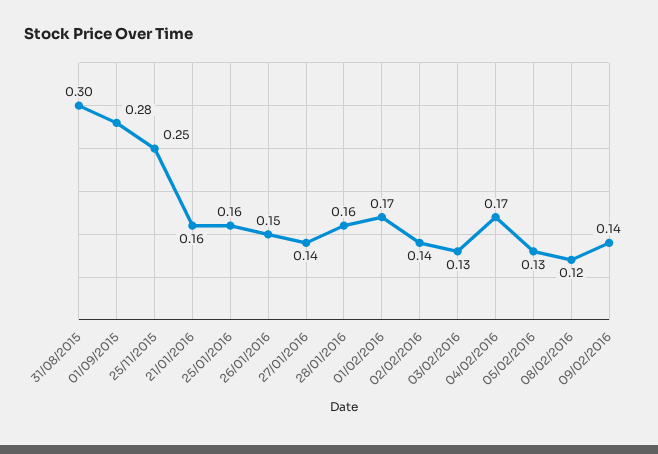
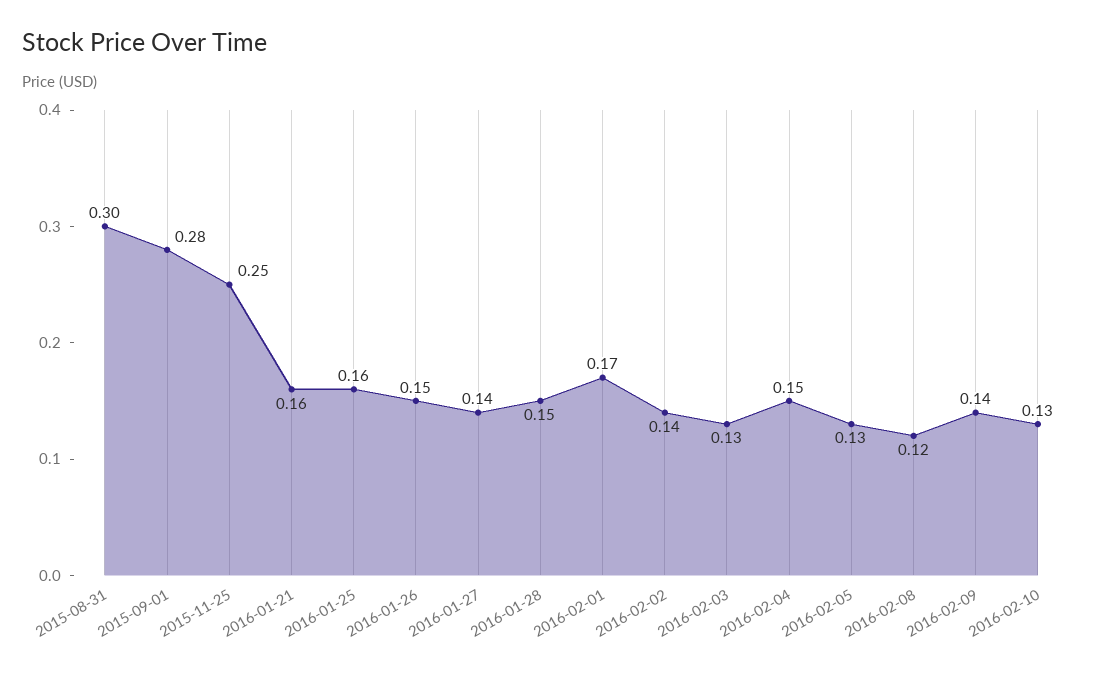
  {
    "31/08/2015": 0.3,
    "01/09/2015": 0.28,
    "25/11/2015": 0.25,
    "21/01/2016": 0.16,
    "25/01/2016": 0.16,
    "26/01/2016": 0.15,
    "27/01/2016": 0.14,
-   "28/01/2016": 0.16,
+   "28/01/2016": 0.15,
    "01/02/2016": 0.17,
    "02/02/2016": 0.14,
    "03/02/2016": 0.13,
-   "04/02/2016": 0.17,
+   "04/02/2016": 0.15,
    "05/02/2016": 0.13,
    "08/02/2016": 0.12,
-   "09/02/2016": 0.14
+   "09/02/2016": 0.14,
+   "2016-02-10": 0.13
  }

